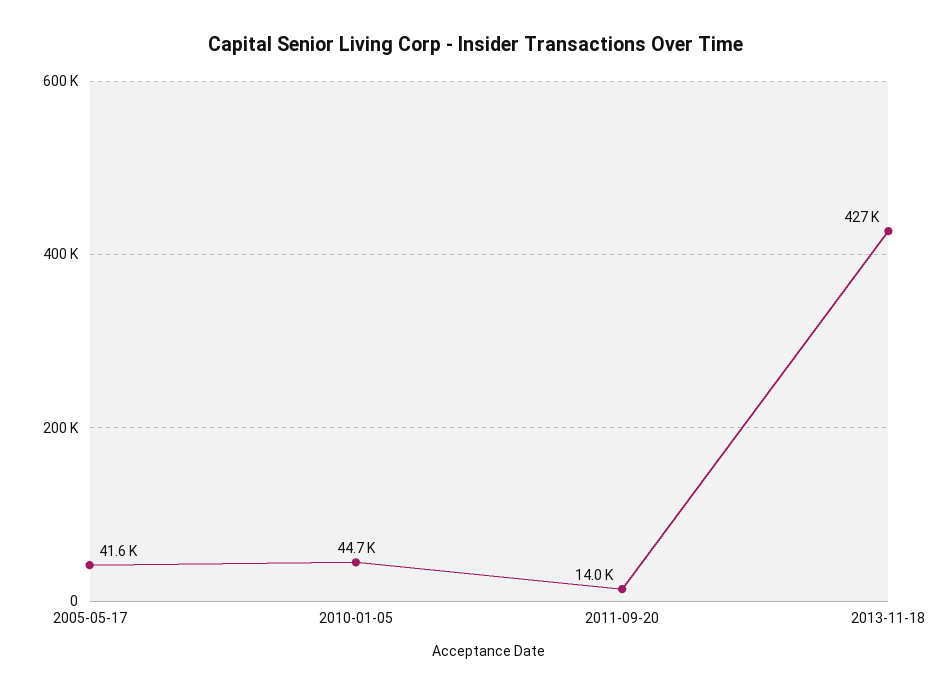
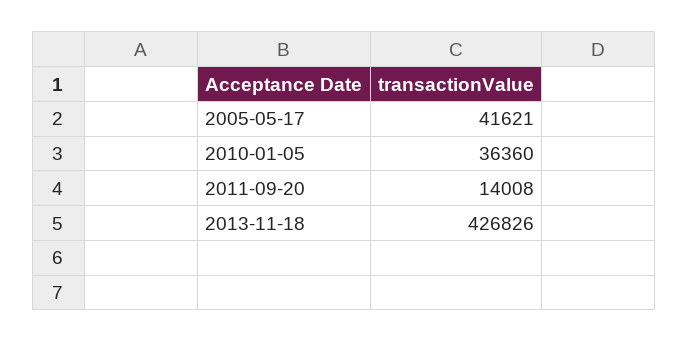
  {
    "2005-05-17": 41621,
-   "2010-01-05": 44700,
+   "2010-01-05": 36360,
    "2011-09-20": 14008,
    "2013-11-18": 426826
  }

